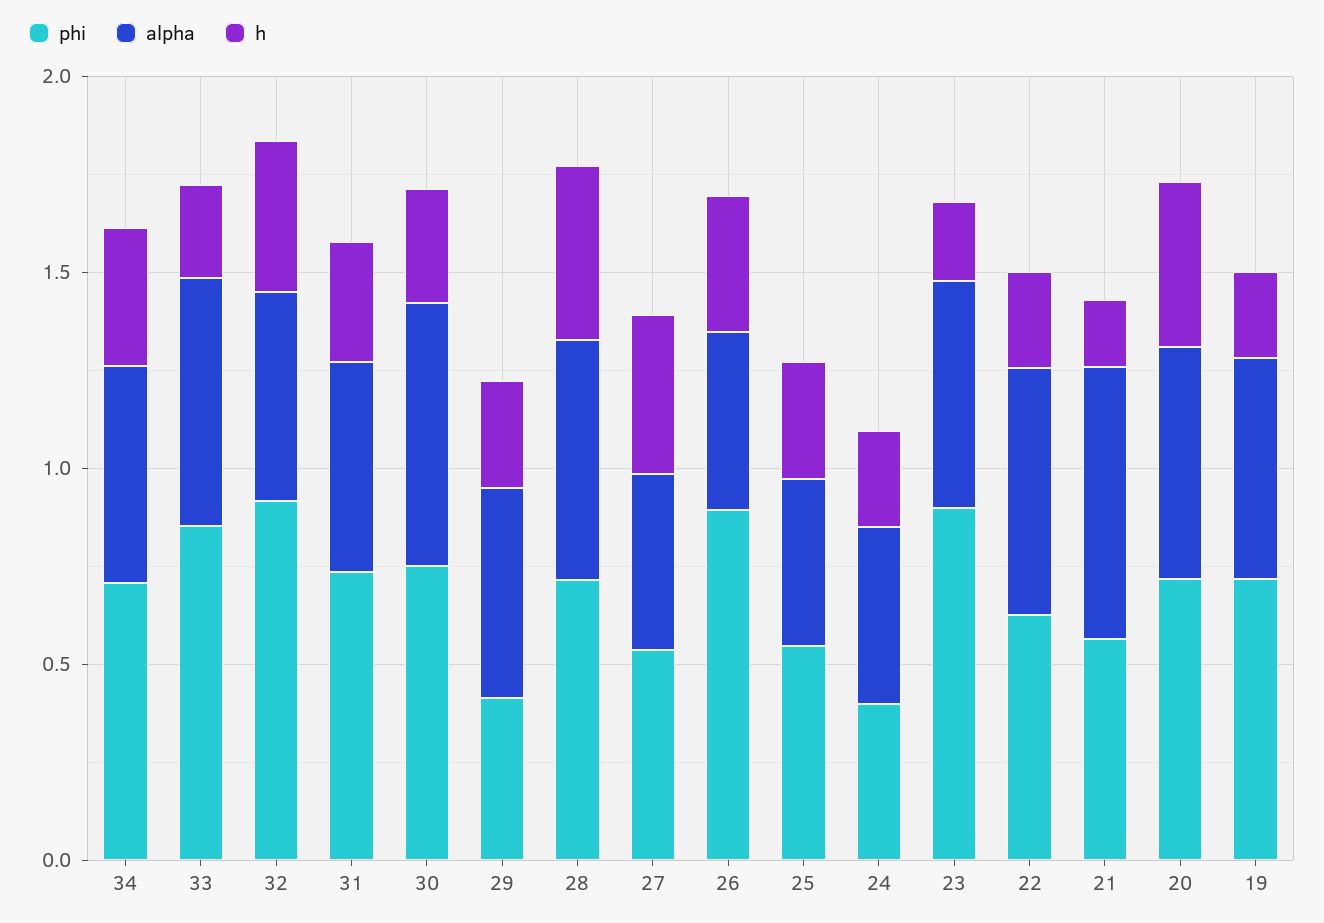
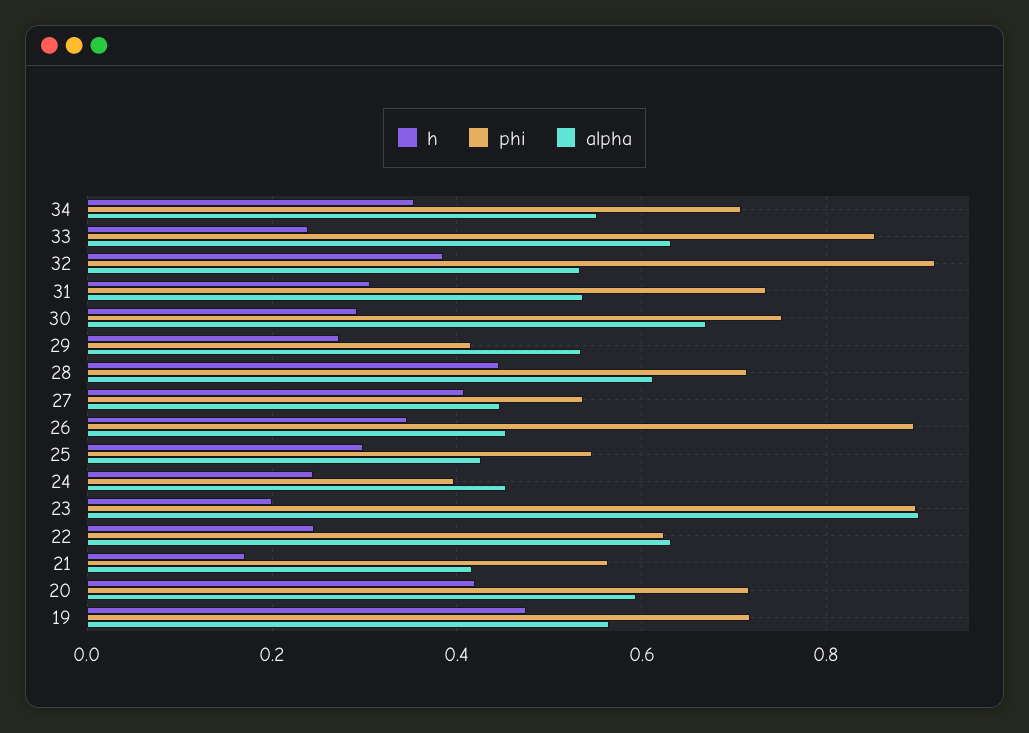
  {
    "phi": {
      "34": 0.7,
      "33": 0.86,
      "32": 0.92,
      "31": 0.74,
      "30": 0.76,
      "29": 0.42,
      "28": 0.72,
      "27": 0.54,
      "26": 0.9,
      "25": 0.54,
      "24": 0.4,
      "23": 0.9,
      "22": 0.62,
      "21": 0.56,
      "20": 0.72,
      "19": 0.72
    },
    "alpha": {
      "34": 0.56,
      "33": 0.64,
      "32": 0.54,
      "31": 0.54,
      "30": 0.66,
      "29": 0.54,
      "28": 0.62,
      "27": 0.44,
      "26": 0.46,
      "25": 0.42,
      "24": 0.46,
-     "23": 0.6,
+     "23": 0.9,
      "22": 0.64,
-     "21": 0.7,
+     "21": 0.42,
      "20": 0.6,
      "19": 0.56
    },
    "h": {
      "34": 0.36,
      "33": 0.24,
      "32": 0.38,
      "31": 0.3,
      "30": 0.3,
      "29": 0.28,
      "28": 0.44,
      "27": 0.4,
      "26": 0.34,
      "25": 0.3,
      "24": 0.24,
      "23": 0.2,
      "22": 0.24,
      "21": 0.18,
      "20": 0.42,
-     "19": 0.2
+     "19": 0.48
    }
  }

